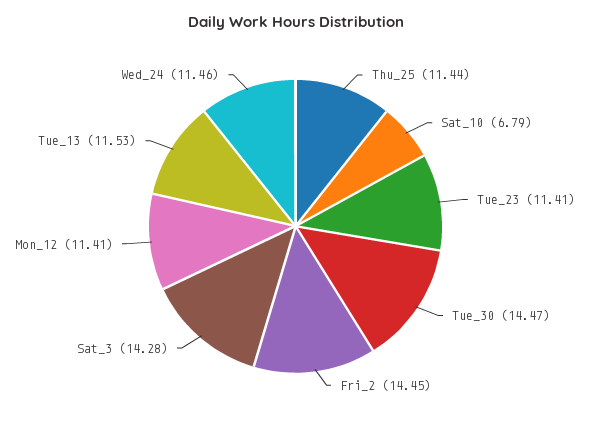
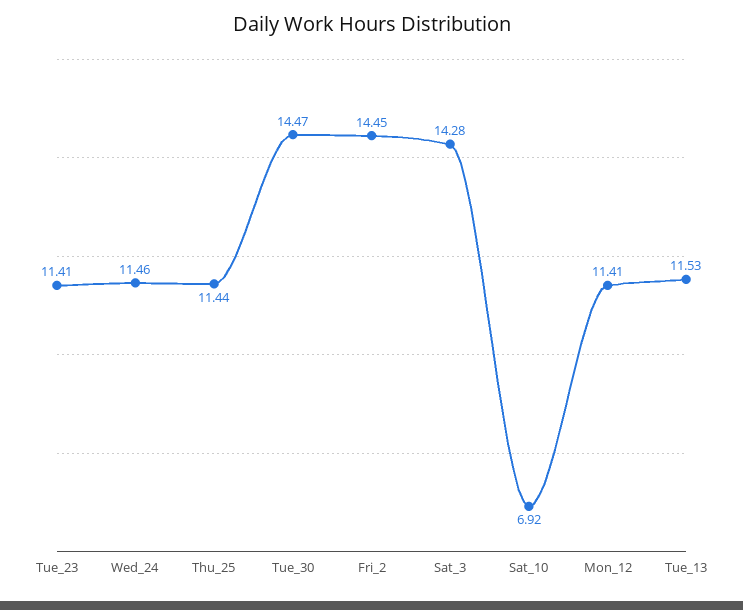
  {
    "Thu_25": 11.44,
-   "Sat_10": 6.79,
+   "Sat_10": 6.92,
    "Tue_23": 11.41,
    "Tue_30": 14.47,
    "Fri_2": 14.45,
    "Sat_3": 14.28,
    "Mon_12": 11.41,
    "Tue_13": 11.53,
    "Wed_24": 11.46
  }

